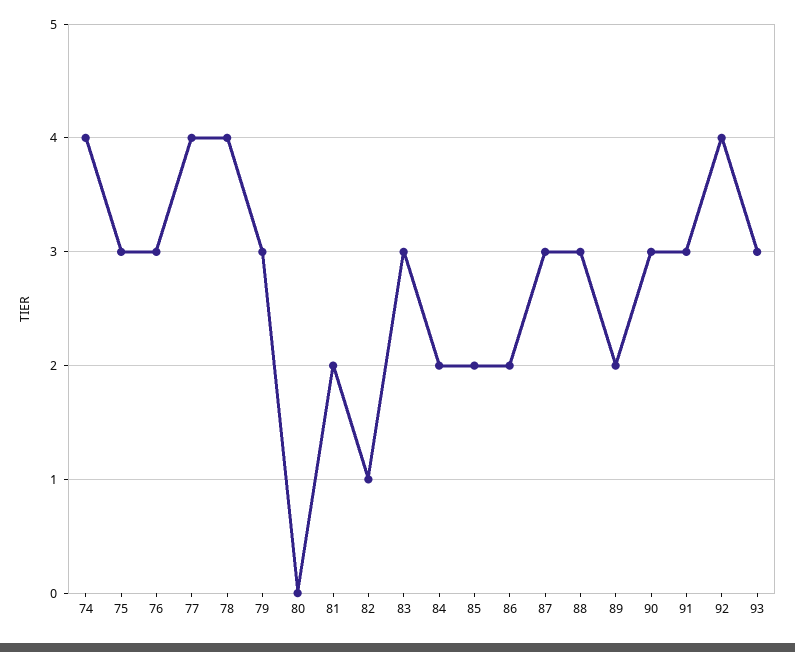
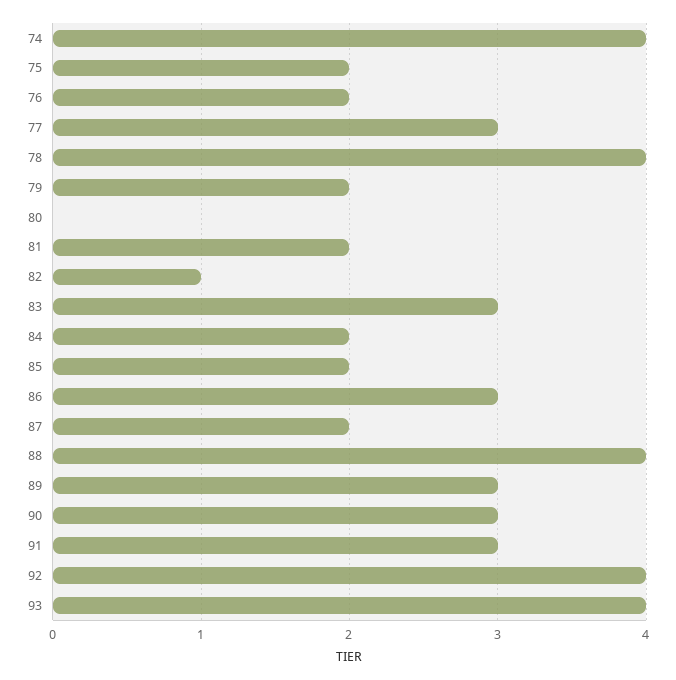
  {
    "74": 4,
-   "75": 3,
+   "75": 2,
-   "76": 3,
+   "76": 2,
-   "77": 4,
+   "77": 3,
    "78": 4,
-   "79": 3,
+   "79": 2,
    "80": 0,
    "81": 2,
    "82": 1,
    "83": 3,
    "84": 2,
    "85": 2,
-   "86": 2,
+   "86": 3,
-   "87": 3,
+   "87": 2,
-   "88": 3,
+   "88": 4,
-   "89": 2,
+   "89": 3,
    "90": 3,
    "91": 3,
    "92": 4,
-   "93": 3
+   "93": 4
  }

